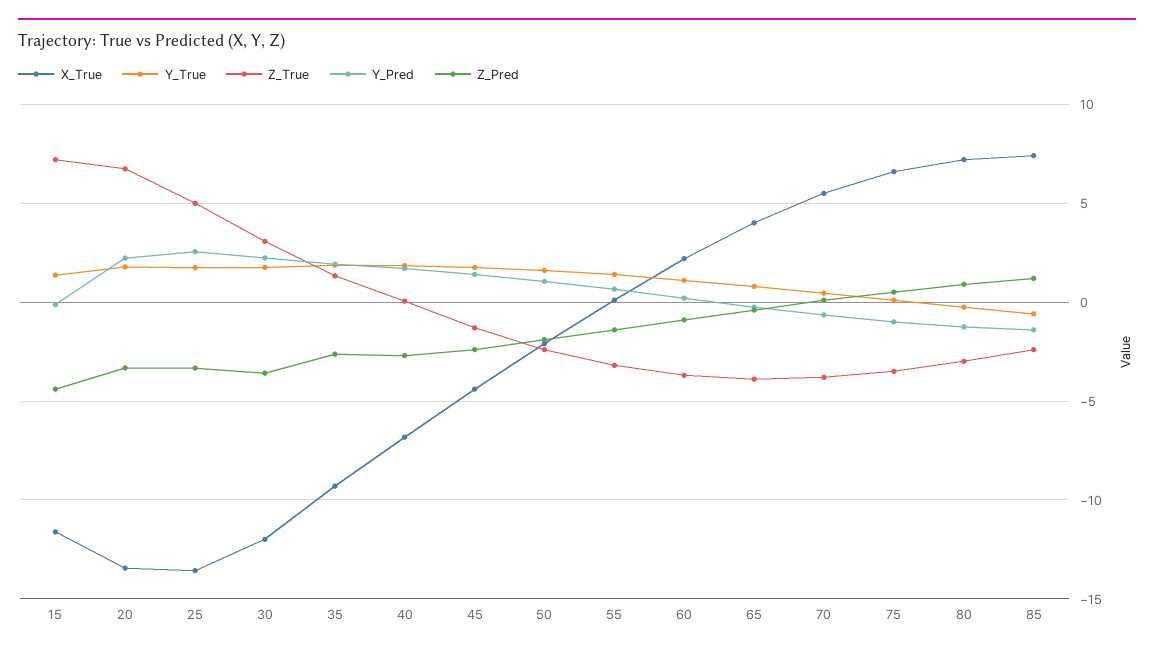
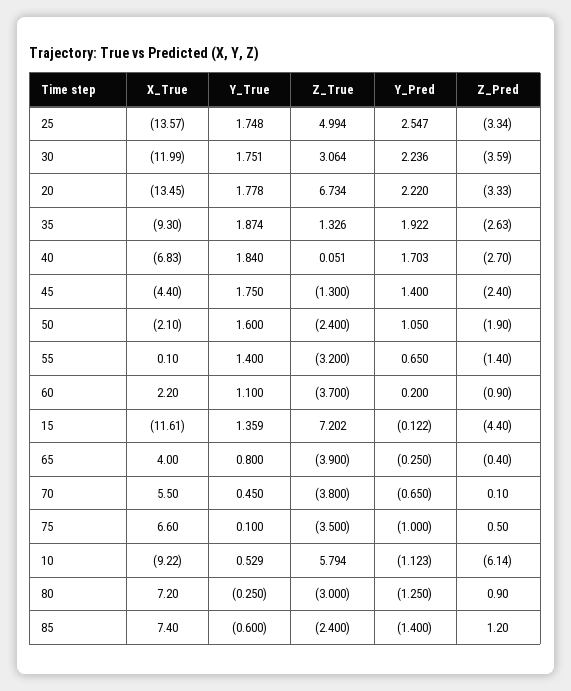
  {
    "X_True": {
      "15": -11.61,
      "20": -13.45,
      "25": -13.57,
      "30": -11.99,
      "35": -9.3,
      "40": -6.83,
      "45": -4.4,
      "50": -2.1,
      "55": 0.1,
      "60": 2.2,
      "65": 4,
      "70": 5.5,
      "75": 6.6,
      "80": 7.2,
-     "85": 7.4
+     "85": 7.4,
+     "10": -9.22
    },
    "Y_True": {
      "15": 1.359,
      "20": 1.778,
      "25": 1.748,
      "30": 1.751,
      "35": 1.874,
      "40": 1.84,
      "45": 1.75,
      "50": 1.6,
      "55": 1.4,
      "60": 1.1,
      "65": 0.8,
      "70": 0.45,
      "75": 0.1,
      "80": -0.25,
-     "85": -0.6
+     "85": -0.6,
+     "10": 0.529
    },
    "Z_True": {
      "15": 7.202,
      "20": 6.734,
      "25": 4.994,
      "30": 3.064,
      "35": 1.326,
      "40": 0.051,
      "45": -1.3,
      "50": -2.4,
      "55": -3.2,
      "60": -3.7,
      "65": -3.9,
      "70": -3.8,
      "75": -3.5,
      "80": -3,
-     "85": -2.4
+     "85": -2.4,
+     "10": 5.794
    },
    "Y_Pred": {
      "15": -0.122,
      "20": 2.22,
      "25": 2.547,
      "30": 2.236,
      "35": 1.922,
      "40": 1.703,
      "45": 1.4,
      "50": 1.05,
      "55": 0.65,
      "60": 0.2,
      "65": -0.25,
      "70": -0.65,
      "75": -1,
      "80": -1.25,
-     "85": -1.4
+     "85": -1.4,
+     "10": -1.123
    },
    "Z_Pred": {
      "15": -4.4,
      "20": -3.33,
      "25": -3.34,
      "30": -3.59,
      "35": -2.63,
      "40": -2.7,
      "45": -2.4,
      "50": -1.9,
      "55": -1.4,
      "60": -0.9,
      "65": -0.4,
      "70": 0.1,
      "75": 0.5,
      "80": 0.9,
-     "85": 1.2
+     "85": 1.2,
+     "10": -6.14
    }
  }

